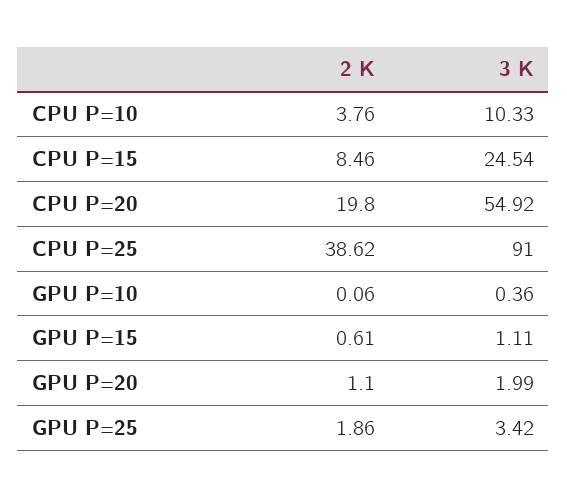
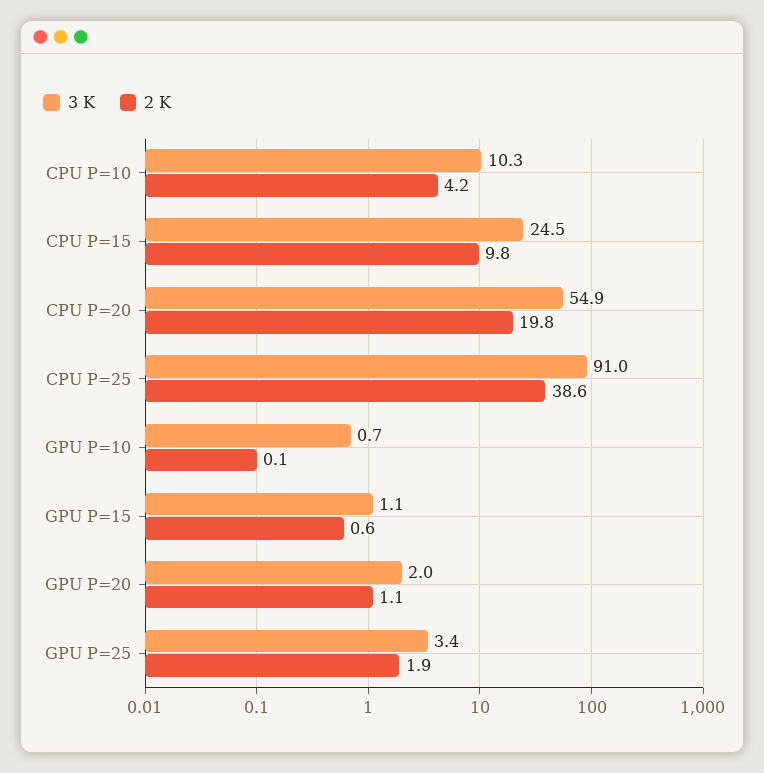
  {
    "2 K": {
-     "CPU P=10": 3.76,
+     "CPU P=10": 4.2,
-     "CPU P=15": 8.46,
+     "CPU P=15": 9.8,
      "CPU P=20": 19.8,
      "CPU P=25": 38.62,
      "GPU P=10": 0.06,
      "GPU P=15": 0.61,
      "GPU P=20": 1.1,
      "GPU P=25": 1.86
    },
    "3 K": {
      "CPU P=10": 10.33,
      "CPU P=15": 24.54,
      "CPU P=20": 54.92,
      "CPU P=25": 91,
-     "GPU P=10": 0.36,
+     "GPU P=10": 0.7,
      "GPU P=15": 1.11,
      "GPU P=20": 1.99,
      "GPU P=25": 3.42
    }
  }

